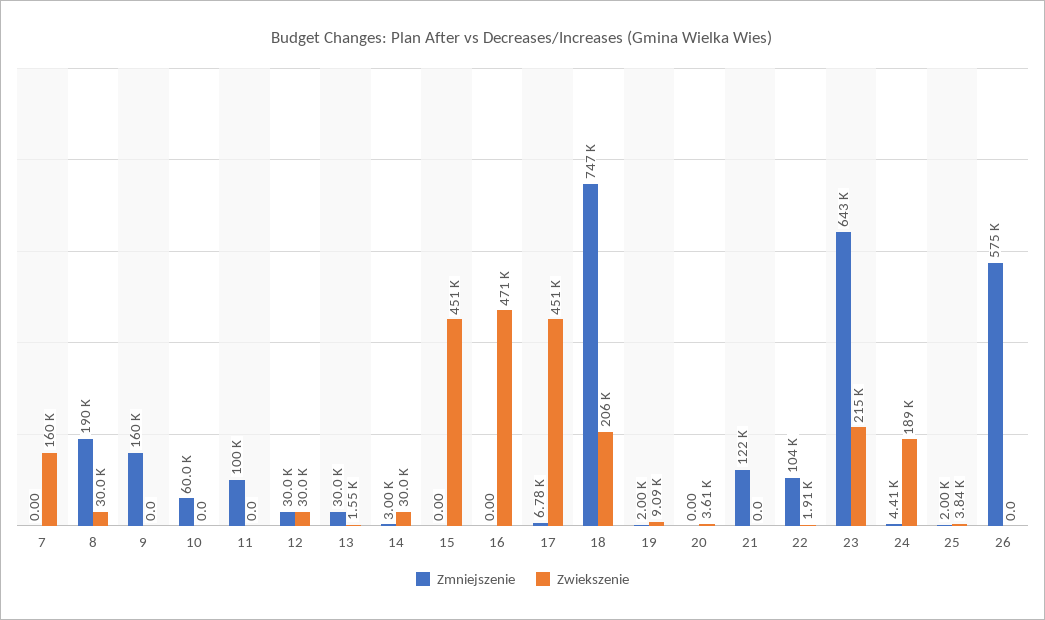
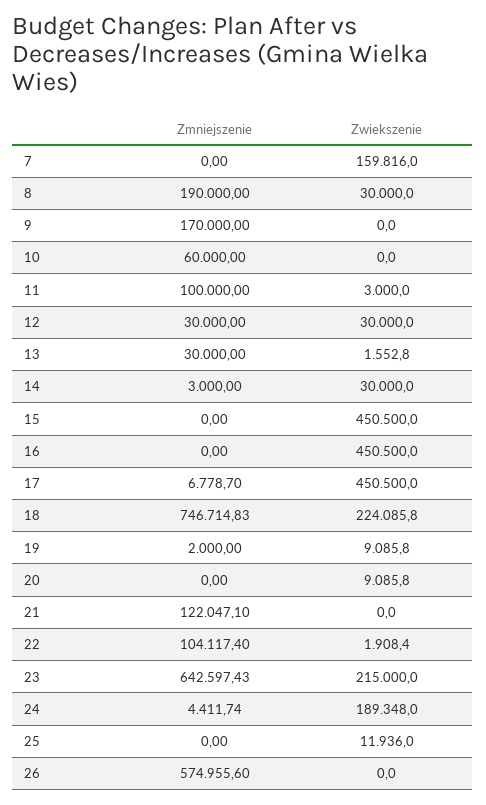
  {
    "Zmniejszenie": {
      "7": 0,
      "8": 190000,
-     "9": 160000,
+     "9": 170000,
      "10": 60000,
      "11": 100000,
      "12": 30000,
      "13": 30000,
      "14": 3000,
      "15": 0,
      "16": 0,
      "17": 6778.7,
      "18": 746714.83,
      "19": 2000,
      "20": 0,
      "21": 122047.1,
      "22": 104117.4,
      "23": 642597.43,
      "24": 4411.74,
-     "25": 2000,
+     "25": 0,
      "26": 574955.6
    },
    "Zwiekszenie": {
      "7": 159816,
      "8": 30000,
      "9": 0,
      "10": 0,
-     "11": 0,
+     "11": 3000,
      "12": 30000,
      "13": 1552.8,
      "14": 30000,
      "15": 450500,
-     "16": 471000,
+     "16": 450500,
      "17": 450500,
-     "18": 206000,
+     "18": 224085.8,
      "19": 9085.8,
-     "20": 3610,
+     "20": 9085.8,
      "21": 0,
      "22": 1908.4,
      "23": 215000,
      "24": 189348,
-     "25": 3840,
+     "25": 11936,
      "26": 0
    }
  }

